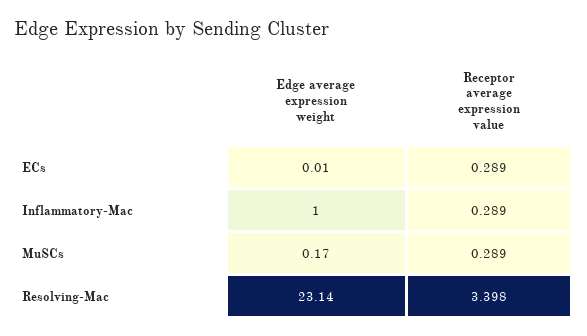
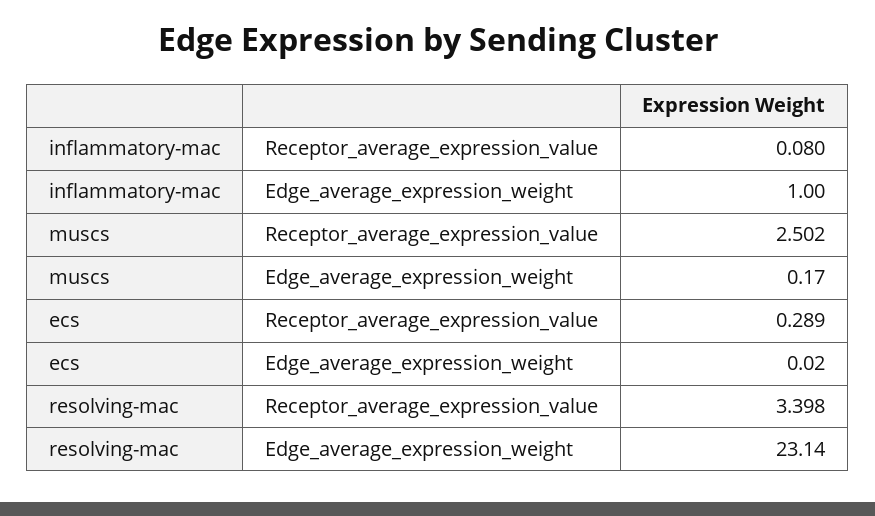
  {
    "Edge average expression weight": {
-     "ECs": 0.01,
+     "ECs": 0.02,
      "Inflammatory-Mac": 1,
      "MuSCs": 0.17,
      "Resolving-Mac": 23.14
    },
    "Receptor average expression value": {
      "ECs": 0.289,
-     "Inflammatory-Mac": 0.289,
+     "Inflammatory-Mac": 0.08,
-     "MuSCs": 0.289,
+     "MuSCs": 2.502,
      "Resolving-Mac": 3.398
    }
  }

